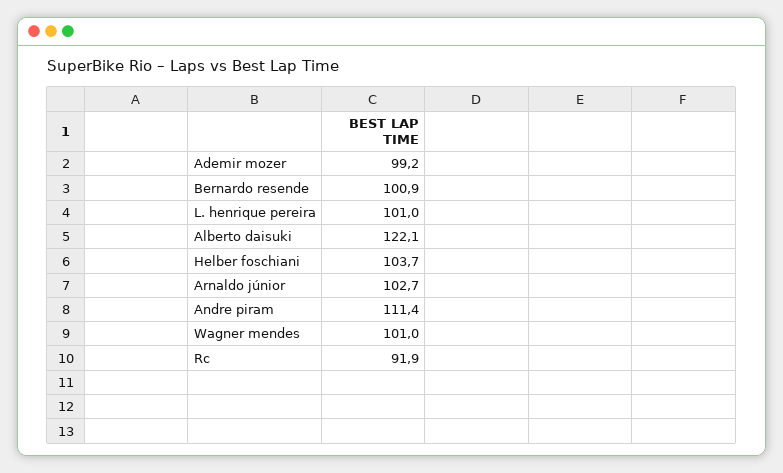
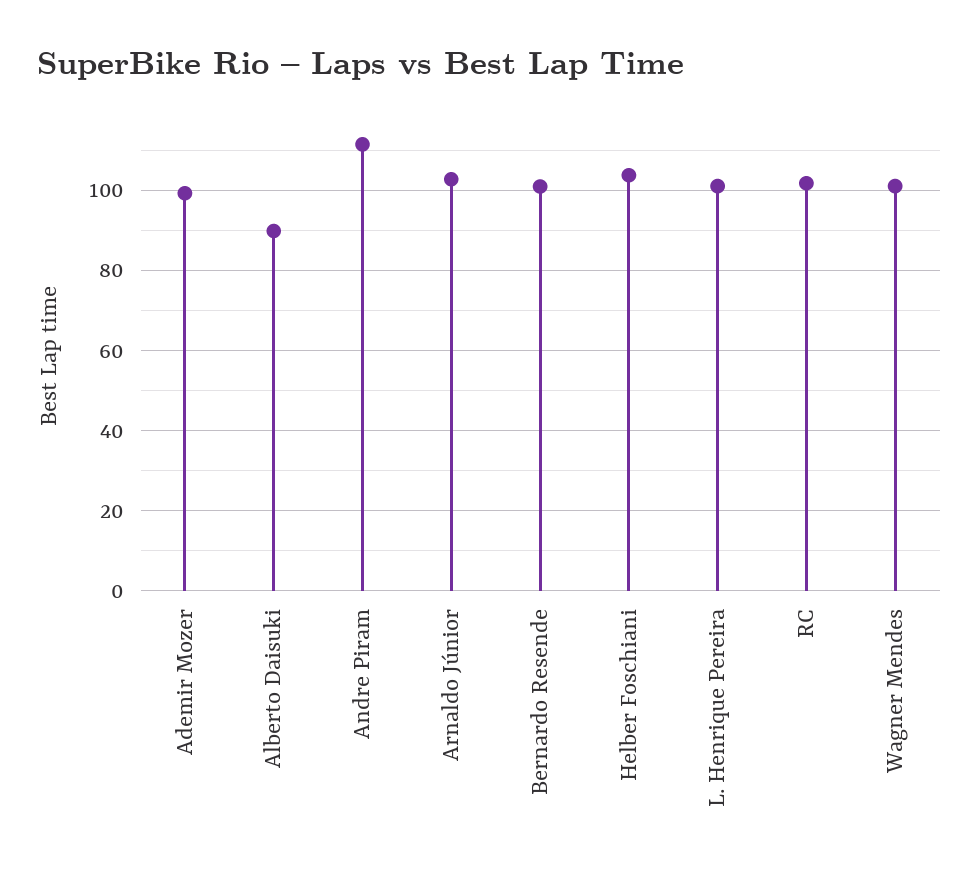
  {
    "Ademir mozer": 99.2,
    "Bernardo resende": 100.9,
    "L. henrique pereira": 101,
-   "Alberto daisuki": 122.1,
+   "Alberto daisuki": 90,
    "Helber foschiani": 103.7,
    "Arnaldo júnior": 102.7,
    "Andre piram": 111.4,
    "Wagner mendes": 101,
-   "Rc": 91.9
+   "Rc": 102
  }

